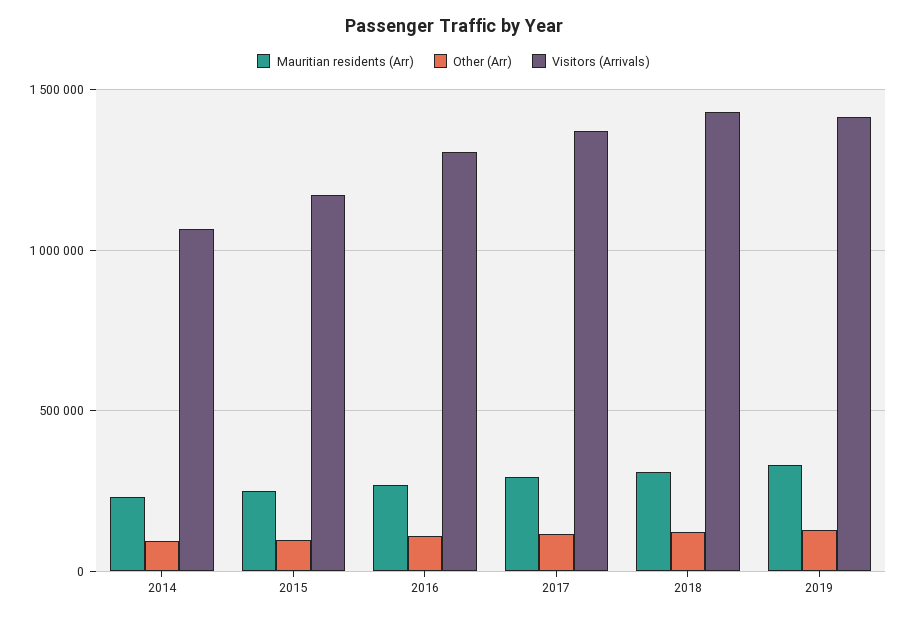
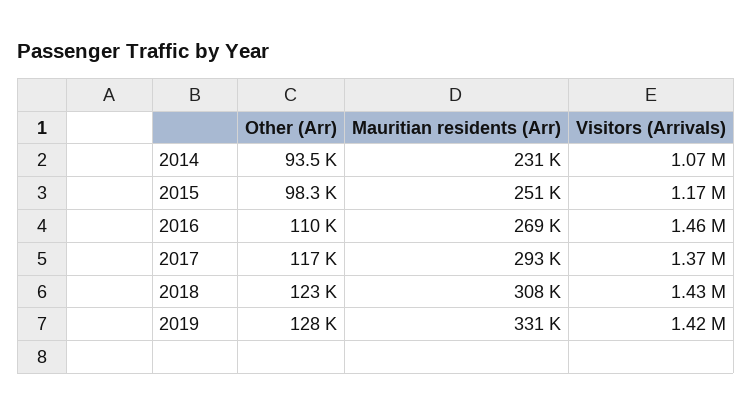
  {
    "Mauritian residents (Arr)": {
      "2014": 231000,
      "2015": 251000,
      "2016": 269000,
      "2017": 293000,
      "2018": 308000,
      "2019": 331000
    },
    "Other (Arr)": {
      "2014": 93500,
      "2015": 98300,
      "2016": 110000,
      "2017": 117000,
      "2018": 123000,
      "2019": 128000
    },
    "Visitors (Arrivals)": {
      "2014": 1070000,
      "2015": 1170000,
-     "2016": 1300000,
+     "2016": 1460000,
      "2017": 1370000,
      "2018": 1430000,
      "2019": 1420000
    }
  }

